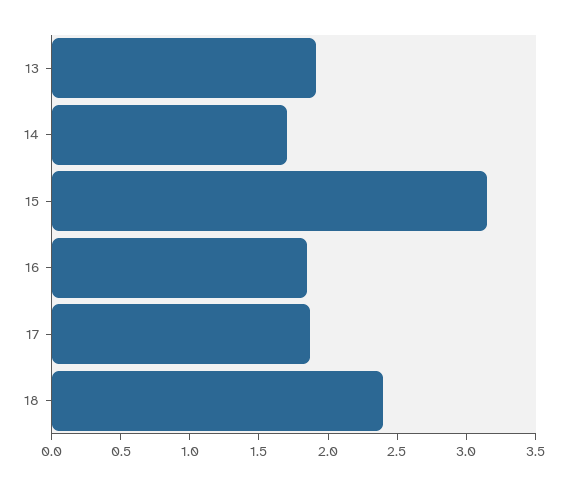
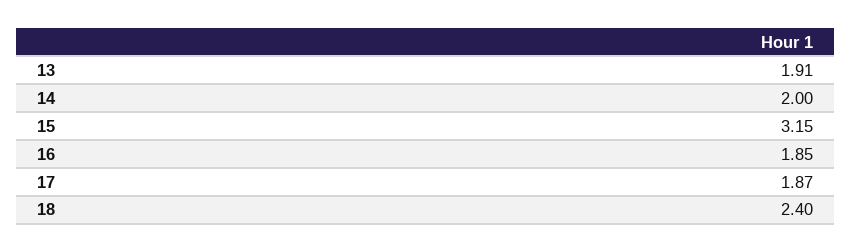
  {
    "13": 1.91,
-   "14": 1.7,
+   "14": 2,
    "15": 3.15,
    "16": 1.85,
    "17": 1.87,
    "18": 2.4
  }

